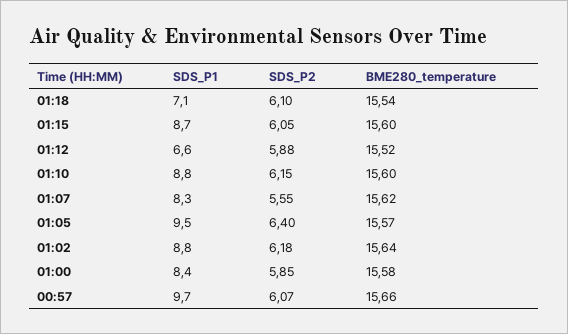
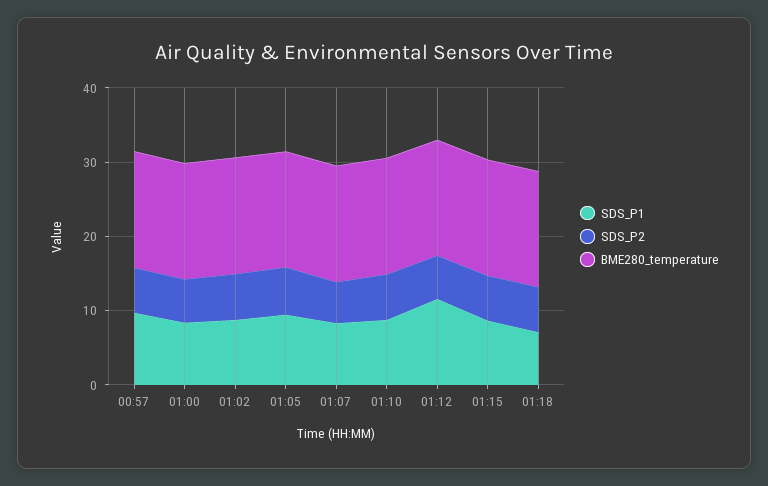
  {
    "SDS_P1": {
      "01:18": 7.1,
      "01:15": 8.7,
-     "01:12": 6.6,
+     "01:12": 12,
      "01:10": 8.8,
      "01:07": 8.3,
      "01:05": 9.5,
      "01:02": 8.8,
      "01:00": 8.4,
      "00:57": 9.7
    },
    "SDS_P2": {
      "01:18": 6.1,
      "01:15": 6.05,
      "01:12": 5.88,
      "01:10": 6.15,
      "01:07": 5.55,
      "01:05": 6.4,
      "01:02": 6.18,
      "01:00": 5.85,
      "00:57": 6.07
    },
    "BME280_temperature": {
      "01:18": 15.54,
      "01:15": 15.6,
      "01:12": 15.52,
      "01:10": 15.6,
      "01:07": 15.62,
      "01:05": 15.57,
      "01:02": 15.64,
      "01:00": 15.58,
      "00:57": 15.66
    }
  }

